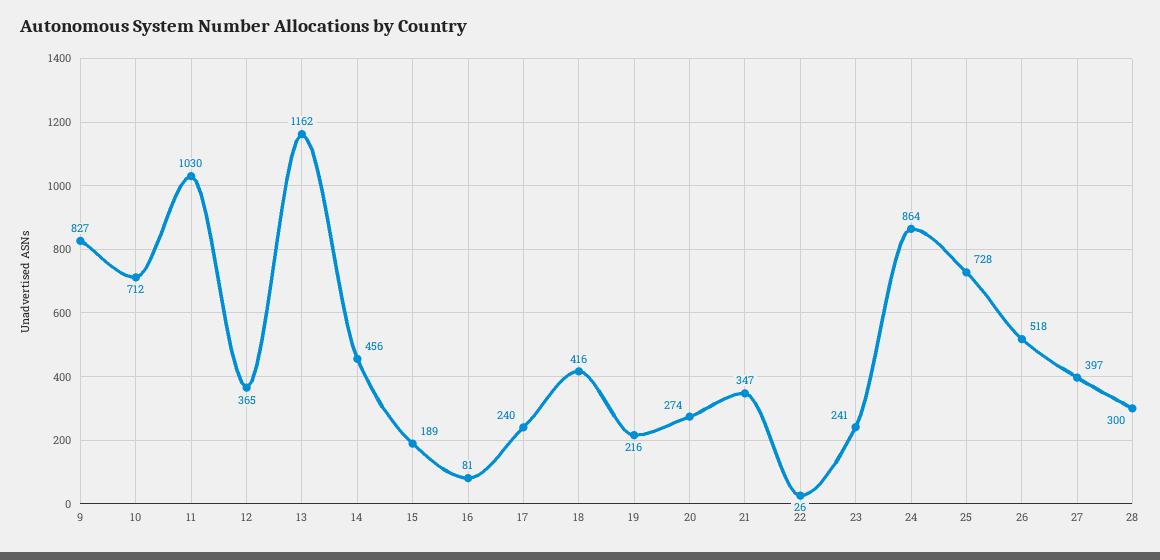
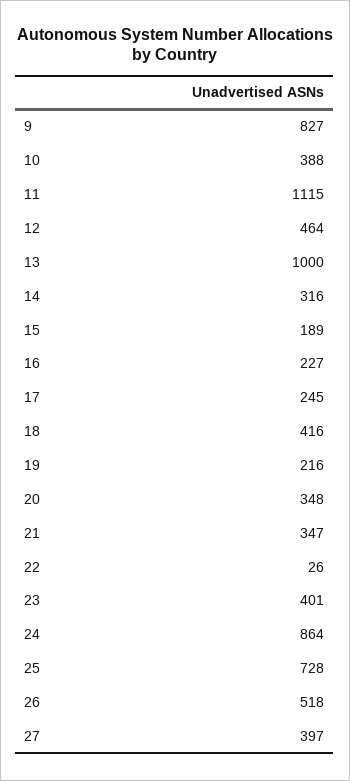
  {
    "9": 827,
-   "10": 712,
+   "10": 388,
-   "11": 1030,
+   "11": 1115,
-   "12": 365,
+   "12": 464,
-   "13": 1162,
+   "13": 1000,
-   "14": 456,
+   "14": 316,
    "15": 189,
-   "16": 81,
+   "16": 227,
-   "17": 240,
+   "17": 245,
    "18": 416,
    "19": 216,
-   "20": 274,
+   "20": 348,
    "21": 347,
    "22": 26,
-   "23": 241,
+   "23": 401,
    "24": 864,
    "25": 728,
    "26": 518,
-   "27": 397,
+   "27": 397
-   "28": 300
  }

